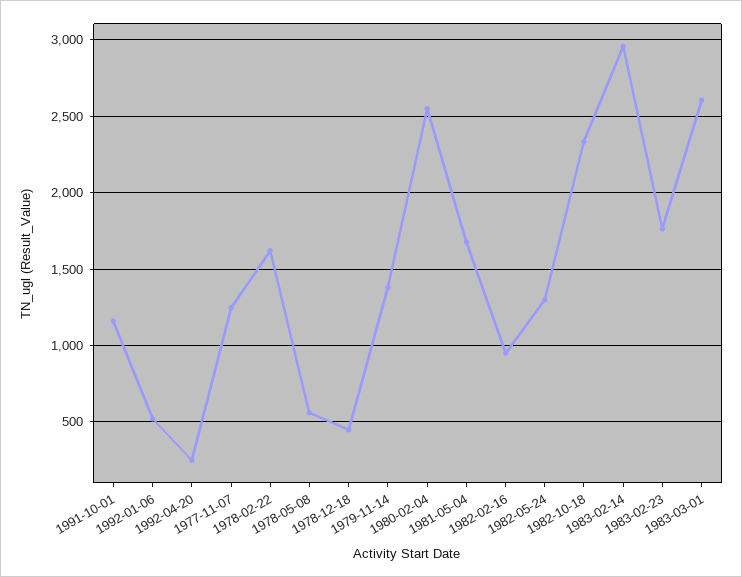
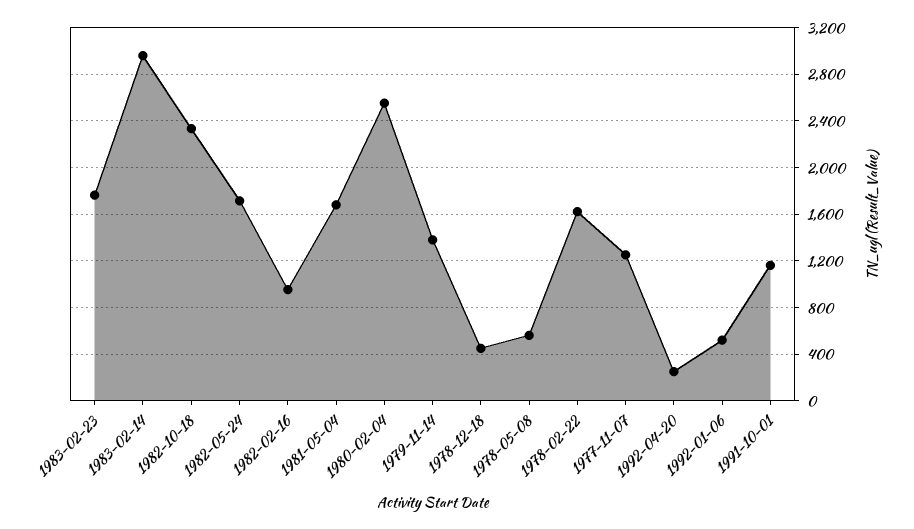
  {
    "1991-10-01": 1150,
    "1992-01-06": 500,
    "1992-04-20": 250,
    "1977-11-07": 1250,
    "1978-02-22": 1600,
    "1978-05-08": 550,
    "1978-12-18": 450,
    "1979-11-14": 1400,
    "1980-02-04": 2550,
    "1981-05-04": 1700,
    "1982-02-16": 950,
-   "1982-05-24": 1300,
+   "1982-05-24": 1700,
    "1982-10-18": 2350,
    "1983-02-14": 2950,
-   "1983-02-23": 1750,
+   "1983-02-23": 1750
-   "1983-03-01": 2600
  }

